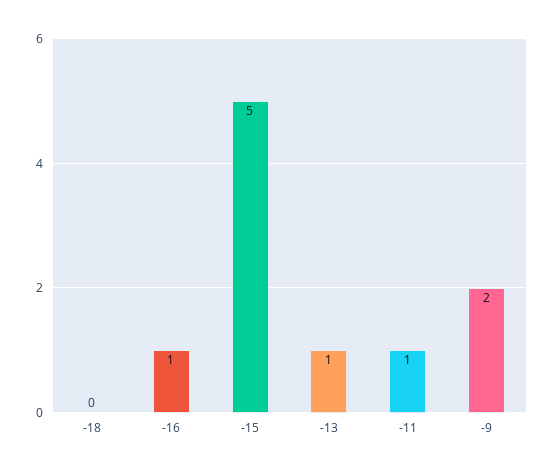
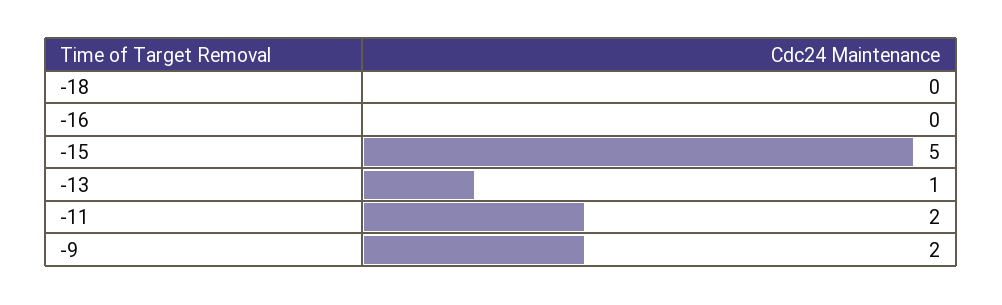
  {
    "-18": 0,
-   "-16": 1,
+   "-16": 0,
    "-15": 5,
    "-13": 1,
-   "-11": 1,
+   "-11": 2,
    "-9": 2
  }

